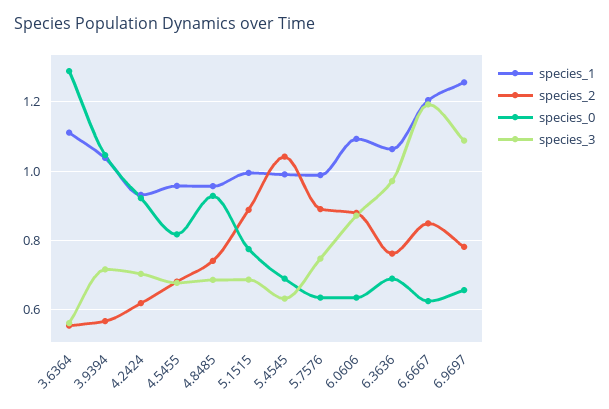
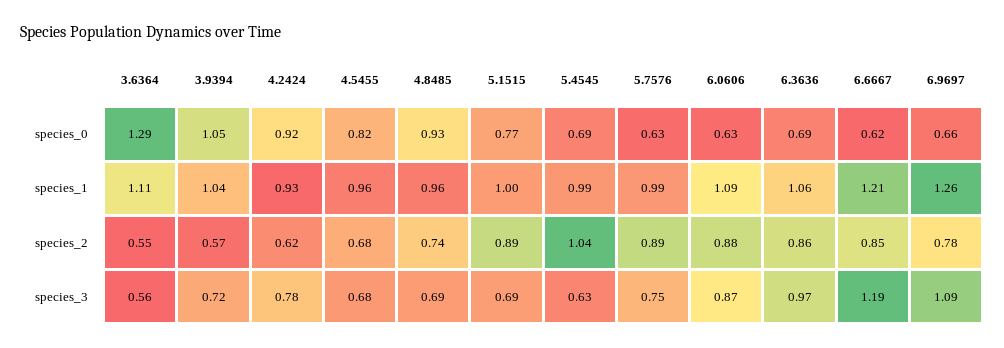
  {
    "species_1": {
      "3.6364": 1.11,
      "3.9394": 1.04,
      "4.2424": 0.93,
      "4.5455": 0.96,
      "4.8485": 0.96,
      "5.1515": 1,
      "5.4545": 0.99,
      "5.7576": 0.99,
      "6.0606": 1.09,
      "6.3636": 1.06,
      "6.6667": 1.21,
      "6.9697": 1.26
    },
    "species_2": {
      "3.6364": 0.55,
      "3.9394": 0.57,
      "4.2424": 0.62,
      "4.5455": 0.68,
      "4.8485": 0.74,
      "5.1515": 0.89,
      "5.4545": 1.04,
      "5.7576": 0.89,
      "6.0606": 0.88,
-     "6.3636": 0.76,
+     "6.3636": 0.86,
      "6.6667": 0.85,
      "6.9697": 0.78
    },
    "species_0": {
      "3.6364": 1.29,
      "3.9394": 1.05,
      "4.2424": 0.92,
      "4.5455": 0.82,
      "4.8485": 0.93,
      "5.1515": 0.77,
      "5.4545": 0.69,
      "5.7576": 0.63,
      "6.0606": 0.63,
      "6.3636": 0.69,
      "6.6667": 0.62,
      "6.9697": 0.66
    },
    "species_3": {
      "3.6364": 0.56,
      "3.9394": 0.72,
-     "4.2424": 0.7,
+     "4.2424": 0.78,
      "4.5455": 0.68,
      "4.8485": 0.69,
      "5.1515": 0.69,
      "5.4545": 0.63,
      "5.7576": 0.75,
      "6.0606": 0.87,
      "6.3636": 0.97,
      "6.6667": 1.19,
      "6.9697": 1.09
    }
  }

